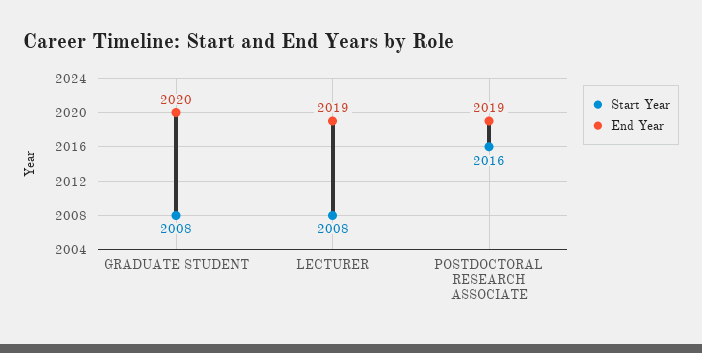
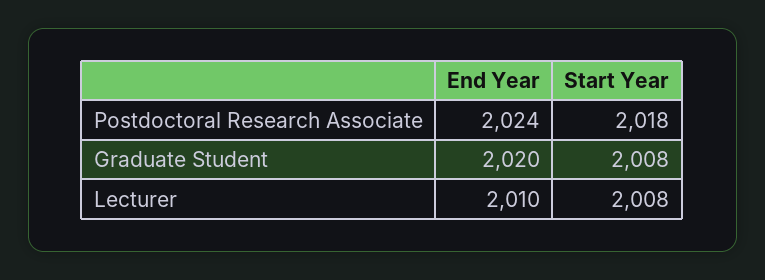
  {
    "Start Year": {
      "GRADUATE STUDENT": 2008,
      "LECTURER": 2008,
-     "POSTDOCTORAL RESEARCH ASSOCIATE": 2016
+     "POSTDOCTORAL RESEARCH ASSOCIATE": 2018
    },
    "End Year": {
      "GRADUATE STUDENT": 2020,
-     "LECTURER": 2019,
+     "LECTURER": 2010,
-     "POSTDOCTORAL RESEARCH ASSOCIATE": 2019
+     "POSTDOCTORAL RESEARCH ASSOCIATE": 2024
    }
  }

